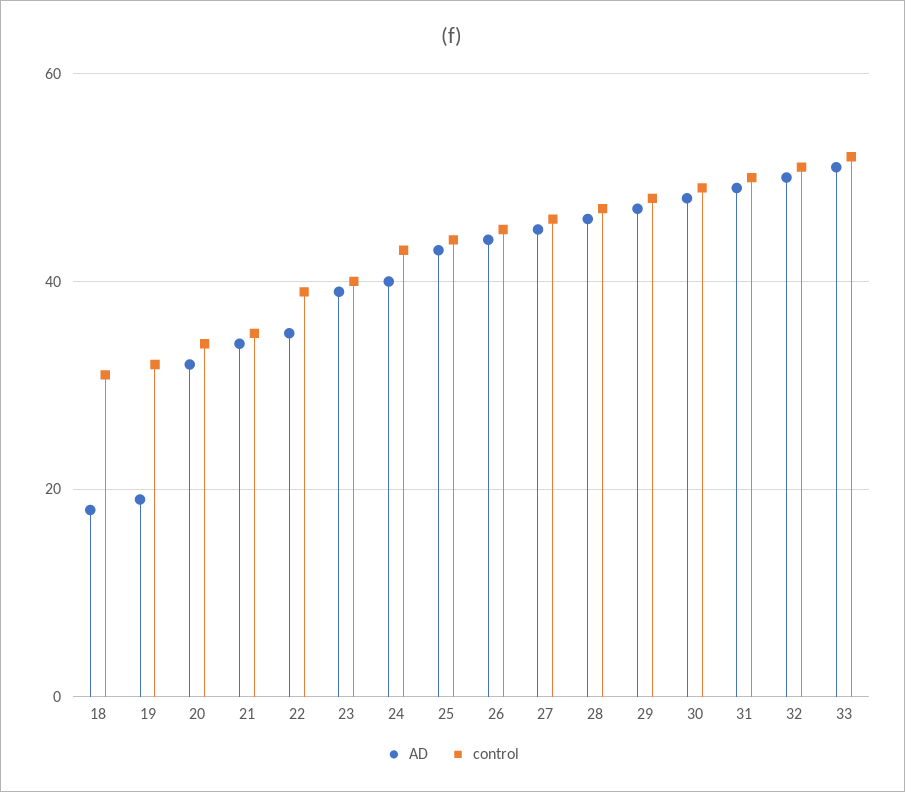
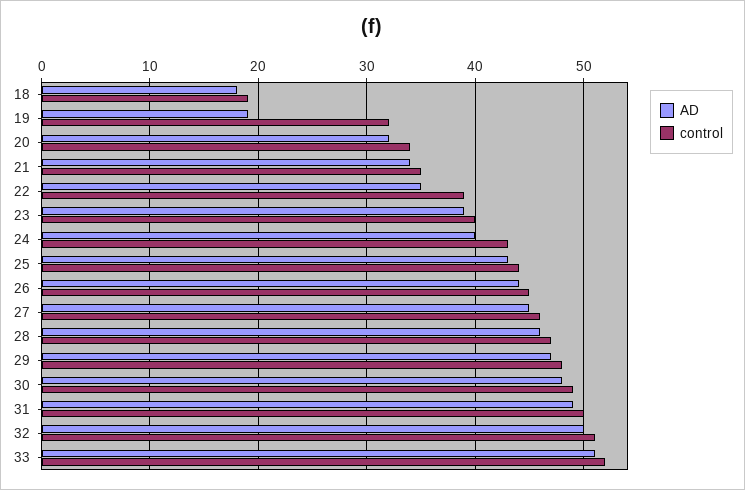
  {
    "AD": {
      "18": 18,
      "19": 19,
      "20": 32,
      "21": 34,
      "22": 35,
      "23": 39,
      "24": 40,
      "25": 43,
      "26": 44,
      "27": 45,
      "28": 46,
      "29": 47,
      "30": 48,
      "31": 49,
      "32": 50,
      "33": 51
    },
    "control": {
-     "18": 30,
+     "18": 19,
      "19": 32,
      "20": 34,
      "21": 35,
      "22": 39,
      "23": 40,
      "24": 43,
      "25": 44,
      "26": 45,
      "27": 46,
      "28": 47,
      "29": 48,
      "30": 49,
      "31": 50,
      "32": 51,
      "33": 52
    }
  }

